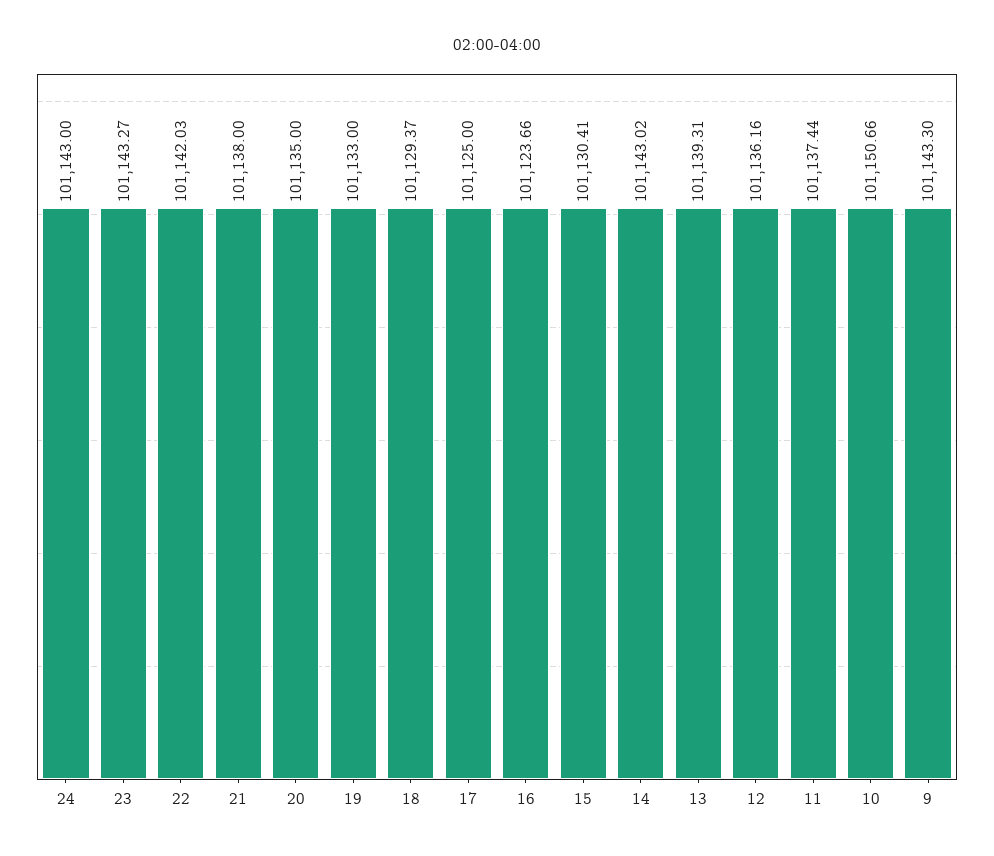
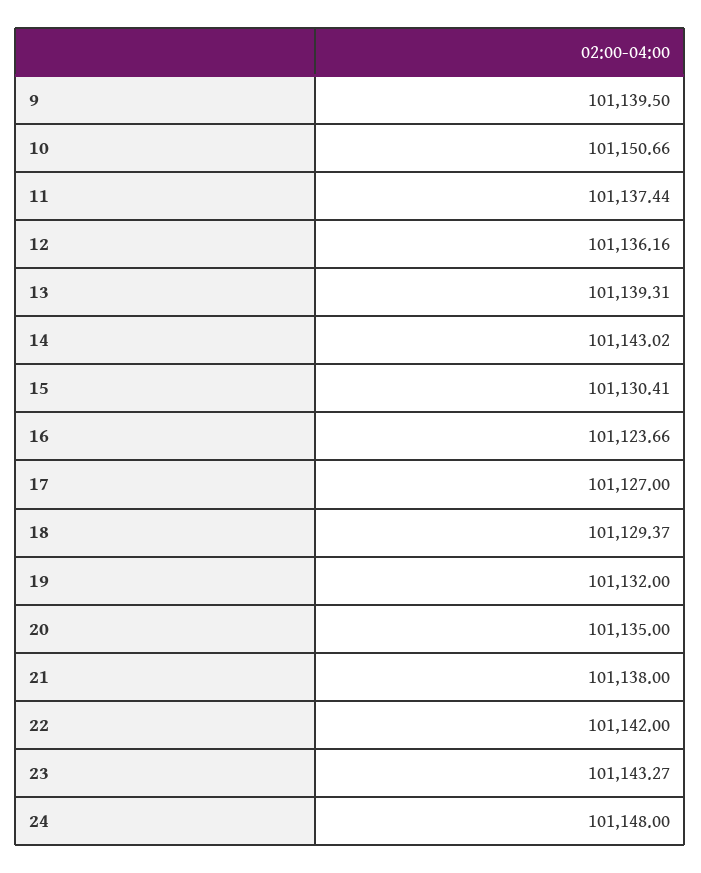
  {
-   "24": 101143,
+   "24": 101148,
    "23": 101143.27,
-   "22": 101142.03,
+   "22": 101142,
    "21": 101138,
    "20": 101135,
-   "19": 101133,
+   "19": 101132,
    "18": 101129.37,
-   "17": 101125,
+   "17": 101127,
    "16": 101123.66,
    "15": 101130.41,
    "14": 101143.02,
    "13": 101139.31,
    "12": 101136.16,
    "11": 101137.44,
    "10": 101150.66,
-   "9": 101143.3
+   "9": 101139.5
  }

